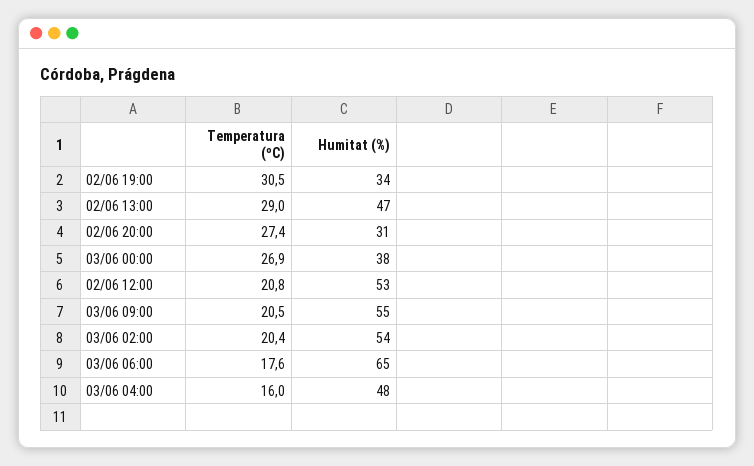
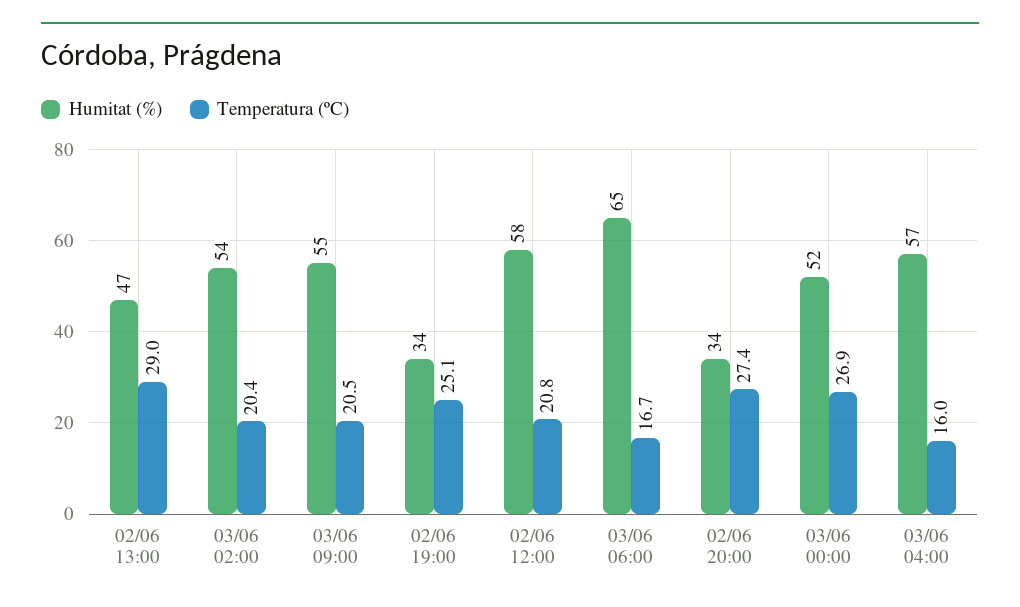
  {
    "Temperatura (ºC)": {
-     "02/06 19:00": 30.5,
+     "02/06 19:00": 25.1,
      "02/06 13:00": 29,
      "02/06 20:00": 27.4,
      "03/06 00:00": 26.9,
      "02/06 12:00": 20.8,
      "03/06 09:00": 20.5,
      "03/06 02:00": 20.4,
-     "03/06 06:00": 17.6,
+     "03/06 06:00": 16.7,
      "03/06 04:00": 16
    },
    "Humitat (%)": {
      "02/06 19:00": 34,
      "02/06 13:00": 47,
-     "02/06 20:00": 31,
+     "02/06 20:00": 34,
-     "03/06 00:00": 38,
+     "03/06 00:00": 52,
-     "02/06 12:00": 53,
+     "02/06 12:00": 58,
      "03/06 09:00": 55,
      "03/06 02:00": 54,
      "03/06 06:00": 65,
-     "03/06 04:00": 48
+     "03/06 04:00": 57
    }
  }

